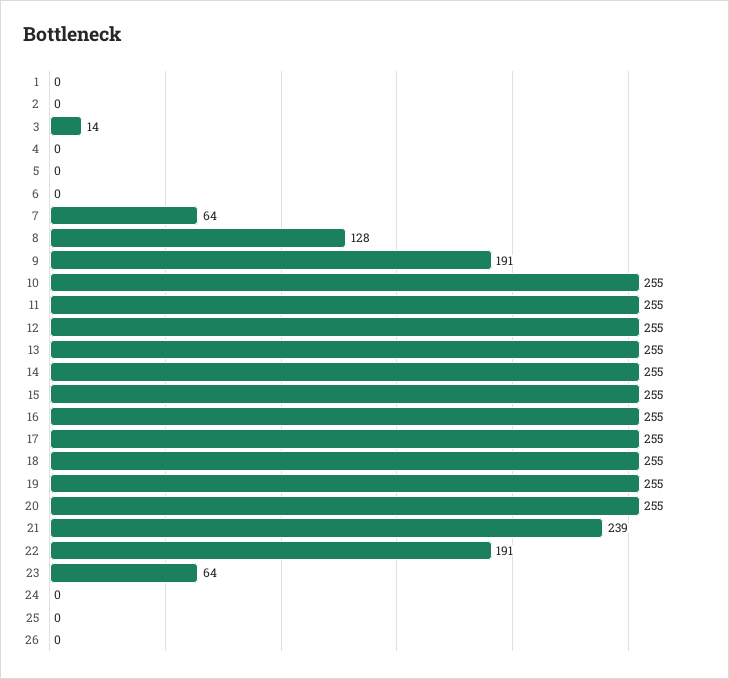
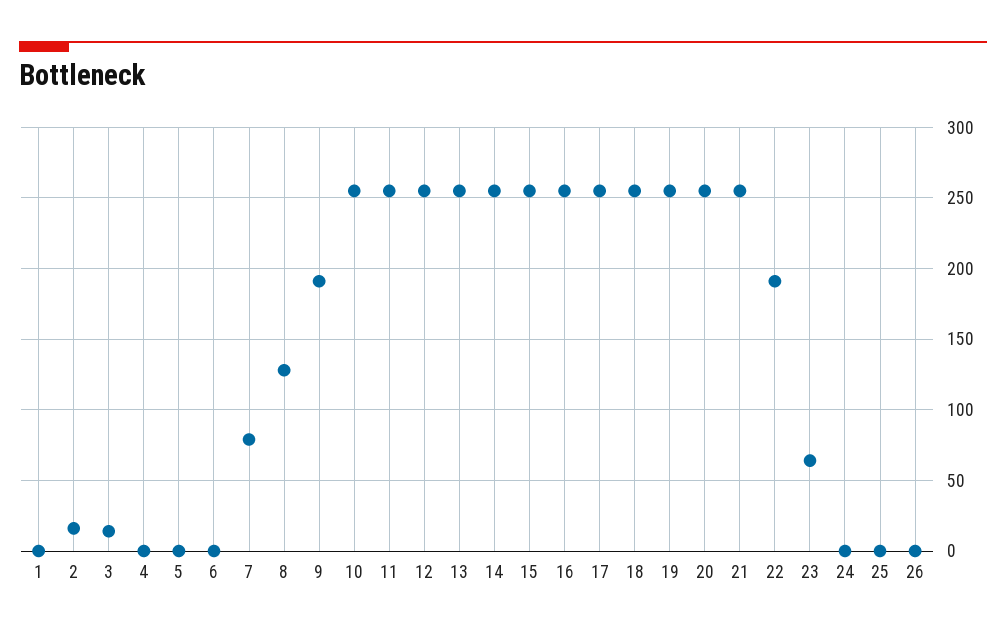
  {
    "1": 0,
-   "2": 0,
+   "2": 15,
    "3": 14,
    "4": 0,
    "5": 0,
    "6": 0,
-   "7": 64,
+   "7": 80,
    "8": 128,
    "9": 191,
    "10": 255,
    "11": 255,
    "12": 255,
    "13": 255,
    "14": 255,
    "15": 255,
    "16": 255,
    "17": 255,
    "18": 255,
    "19": 255,
    "20": 255,
-   "21": 239,
+   "21": 255,
    "22": 191,
    "23": 64,
    "24": 0,
    "25": 0,
    "26": 0
  }

